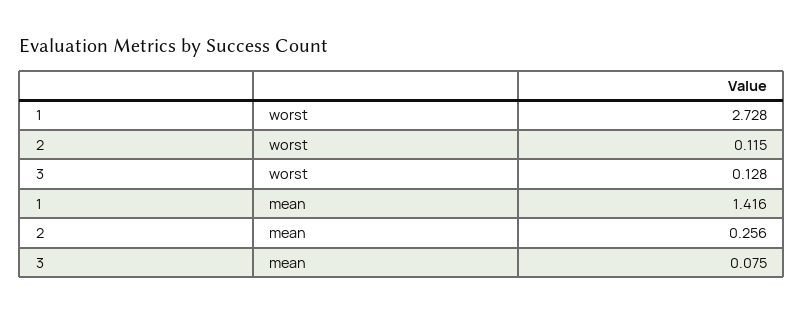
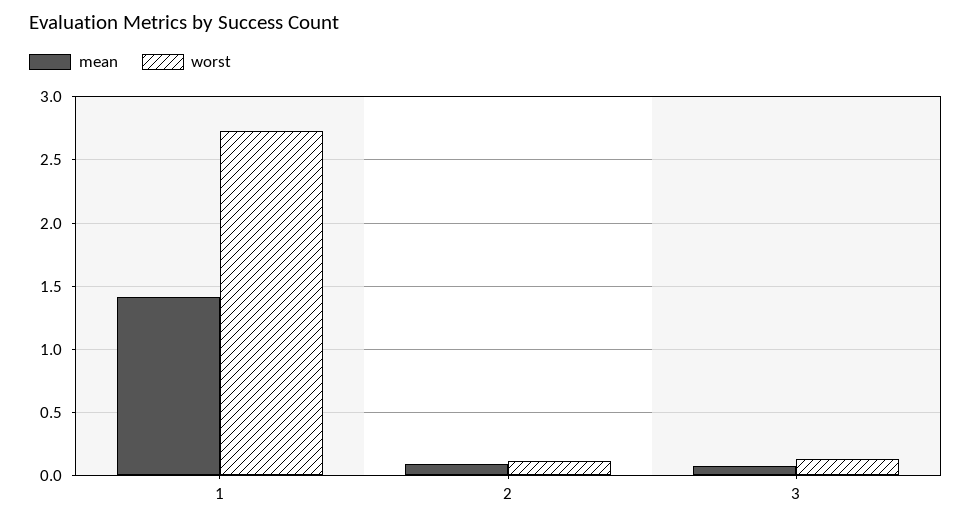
  {
    "worst": {
      "1": 2.728,
      "2": 0.115,
      "3": 0.128
    },
    "mean": {
      "1": 1.416,
-     "2": 0.256,
+     "2": 0.1,
      "3": 0.075
    }
  }

